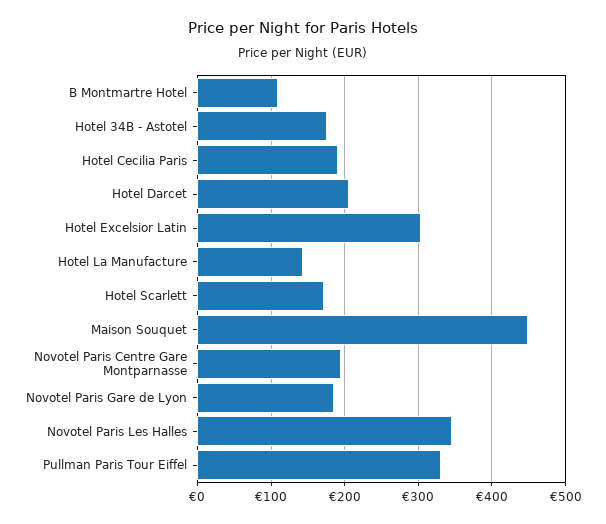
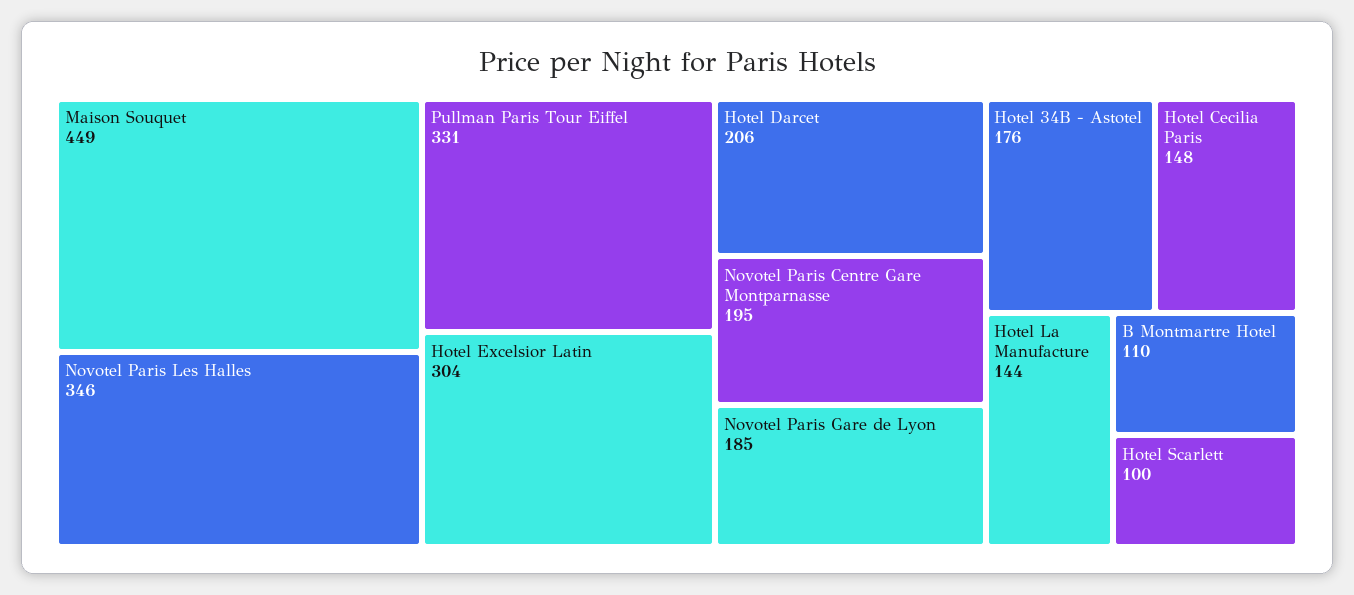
  {
    "B Montmartre Hotel": 110,
    "Hotel 34B - Astotel": 176,
-   "Hotel Cecilia Paris": 190,
+   "Hotel Cecilia Paris": 148,
    "Hotel Darcet": 206,
    "Hotel Excelsior Latin": 304,
    "Hotel La Manufacture": 144,
-   "Hotel Scarlett": 170,
+   "Hotel Scarlett": 100,
    "Maison Souquet": 449,
    "Novotel Paris Centre Gare Montparnasse": 195,
    "Novotel Paris Gare de Lyon": 185,
    "Novotel Paris Les Halles": 346,
    "Pullman Paris Tour Eiffel": 331
  }

